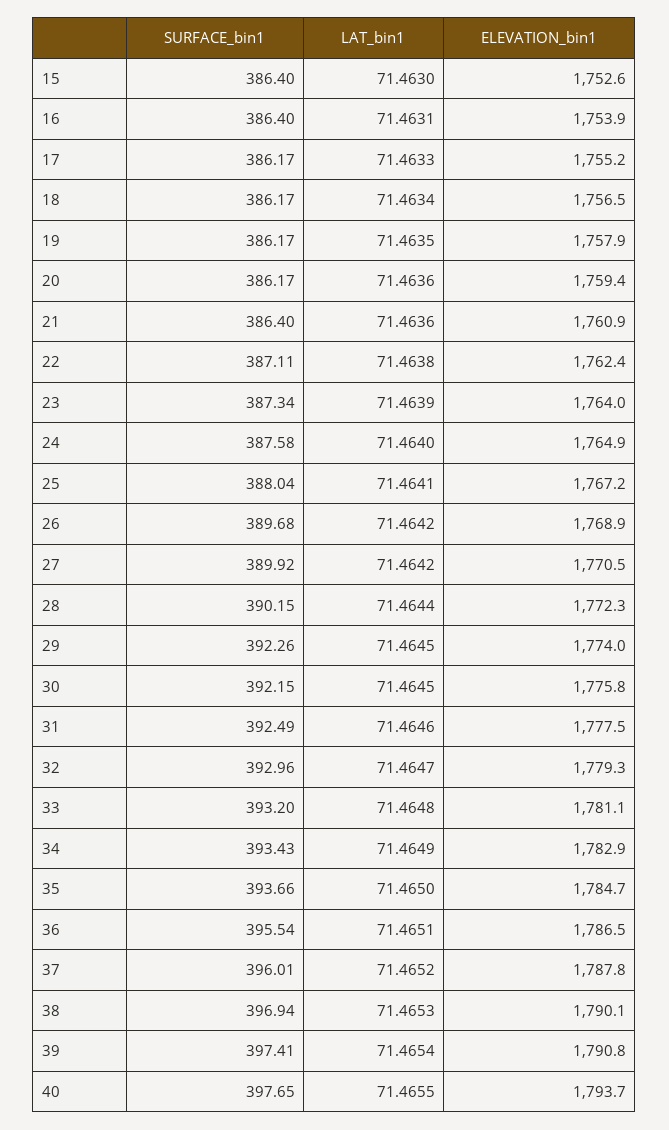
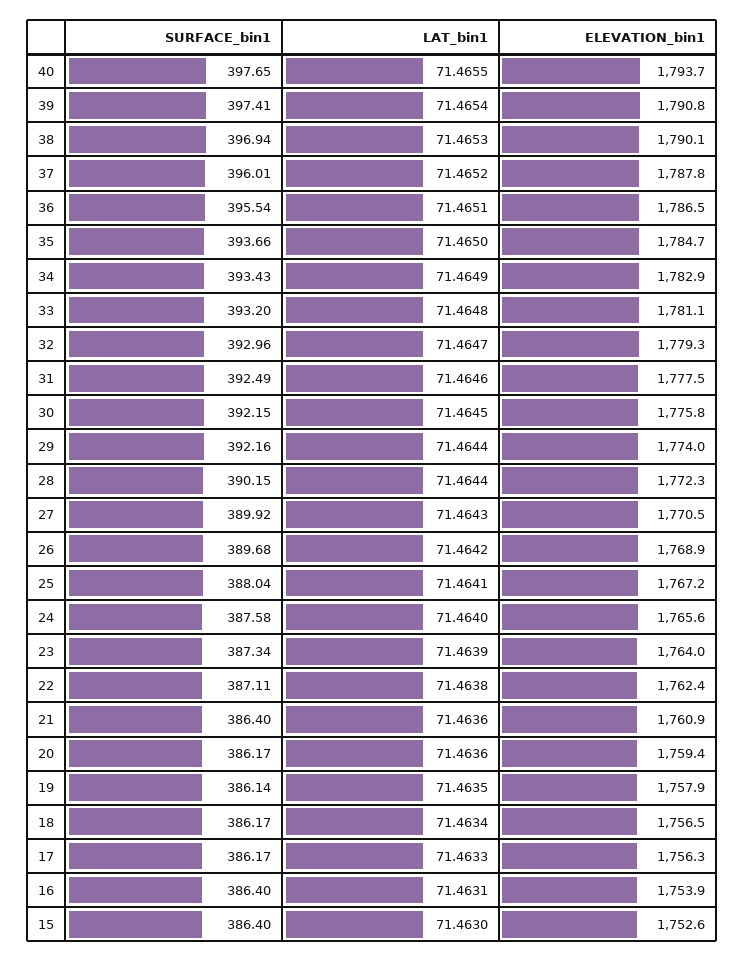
  {
    "SURFACE_bin1": {
      "15": 386.4,
      "16": 386.4,
      "17": 386.17,
      "18": 386.17,
-     "19": 386.17,
+     "19": 386.14,
      "20": 386.17,
      "21": 386.4,
      "22": 387.11,
      "23": 387.34,
      "24": 387.58,
      "25": 388.04,
      "26": 389.68,
      "27": 389.92,
      "28": 390.15,
-     "29": 392.26,
+     "29": 392.16,
      "30": 392.15,
      "31": 392.49,
      "32": 392.96,
      "33": 393.2,
      "34": 393.43,
      "35": 393.66,
      "36": 395.54,
      "37": 396.01,
      "38": 396.94,
      "39": 397.41,
      "40": 397.65
    },
    "LAT_bin1": {
      "15": 71.463,
      "16": 71.4631,
      "17": 71.4633,
      "18": 71.4634,
      "19": 71.4635,
      "20": 71.4636,
      "21": 71.4636,
      "22": 71.4638,
      "23": 71.4639,
      "24": 71.464,
      "25": 71.4641,
      "26": 71.4642,
-     "27": 71.4642,
+     "27": 71.4643,
      "28": 71.4644,
-     "29": 71.4645,
+     "29": 71.4644,
      "30": 71.4645,
      "31": 71.4646,
      "32": 71.4647,
      "33": 71.4648,
      "34": 71.4649,
      "35": 71.465,
      "36": 71.4651,
      "37": 71.4652,
      "38": 71.4653,
      "39": 71.4654,
      "40": 71.4655
    },
    "ELEVATION_bin1": {
      "15": 1752.6,
      "16": 1753.9,
-     "17": 1755.2,
+     "17": 1756.3,
      "18": 1756.5,
      "19": 1757.9,
      "20": 1759.4,
      "21": 1760.9,
      "22": 1762.4,
      "23": 1764,
-     "24": 1764.9,
+     "24": 1765.6,
      "25": 1767.2,
      "26": 1768.9,
      "27": 1770.5,
      "28": 1772.3,
      "29": 1774,
      "30": 1775.8,
      "31": 1777.5,
      "32": 1779.3,
      "33": 1781.1,
      "34": 1782.9,
      "35": 1784.7,
      "36": 1786.5,
      "37": 1787.8,
      "38": 1790.1,
      "39": 1790.8,
      "40": 1793.7
    }
  }

